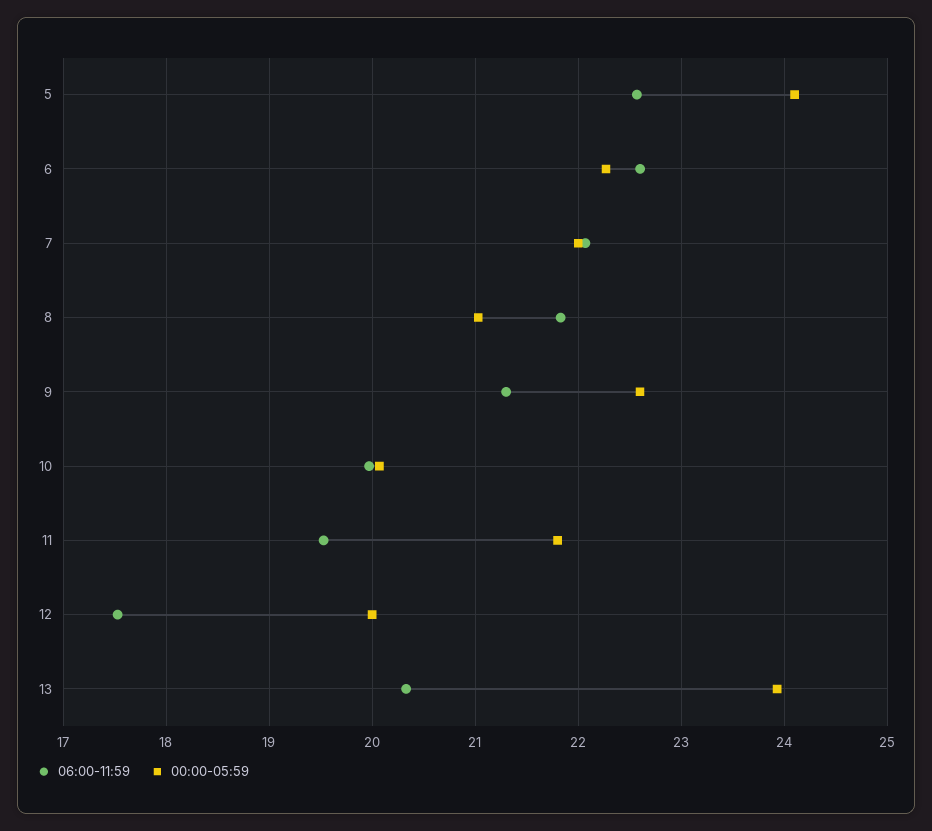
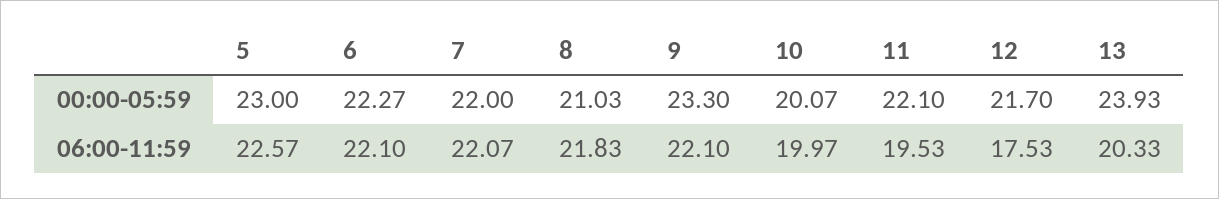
  {
    "06:00-11:59": {
      "5": 22.57,
-     "6": 22.6,
+     "6": 22.1,
      "7": 22.07,
      "8": 21.83,
-     "9": 21.3,
+     "9": 22.1,
      "10": 19.97,
      "11": 19.53,
      "12": 17.53,
      "13": 20.33
    },
    "00:00-05:59": {
-     "5": 24.1,
+     "5": 23,
      "6": 22.27,
      "7": 22,
      "8": 21.03,
-     "9": 22.6,
+     "9": 23.3,
      "10": 20.07,
-     "11": 21.8,
+     "11": 22.1,
-     "12": 20,
+     "12": 21.7,
      "13": 23.93
    }
  }

